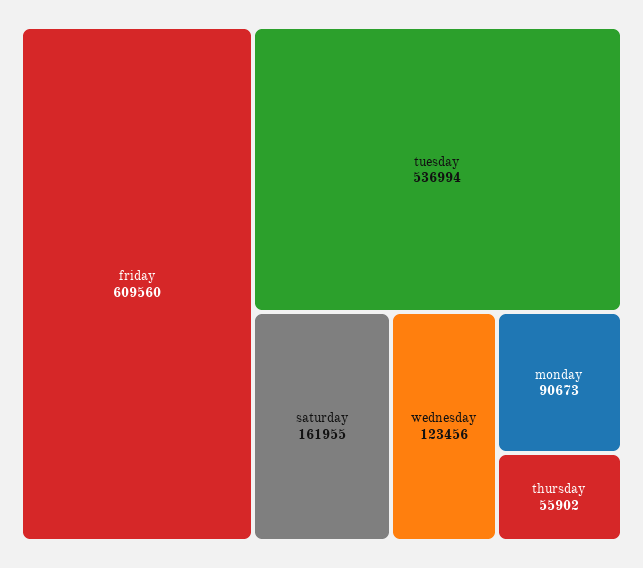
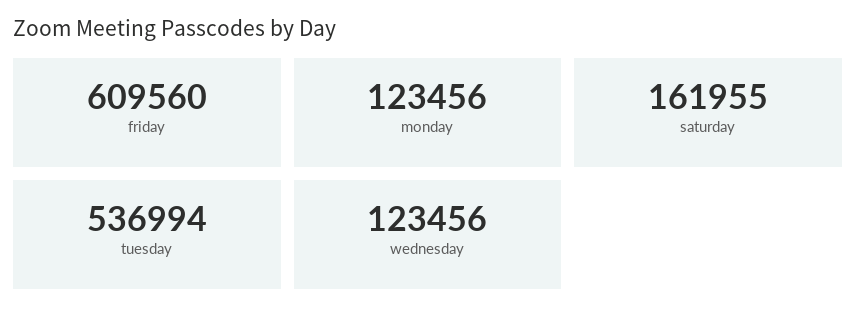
  {
    "friday": 609560,
    "tuesday": 536994,
    "saturday": 161955,
    "wednesday": 123456,
-   "monday": 90673,
+   "monday": 123456
-   "thursday": 55902
  }

